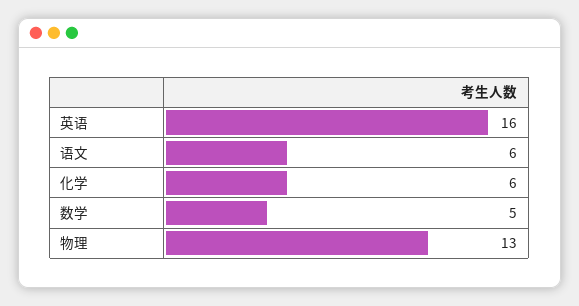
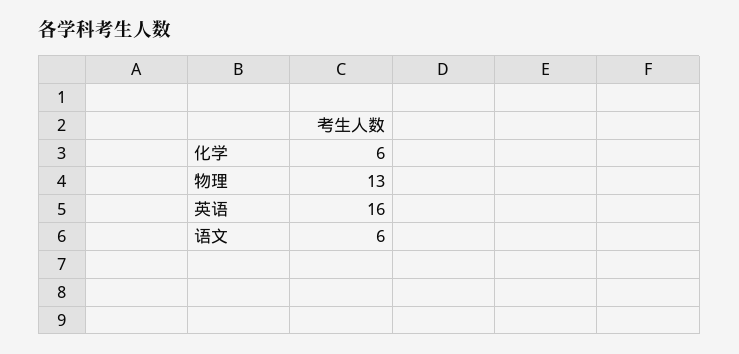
  {
    "英语": 16,
    "语文": 6,
    "化学": 6,
-   "数学": 5,
    "物理": 13
  }

